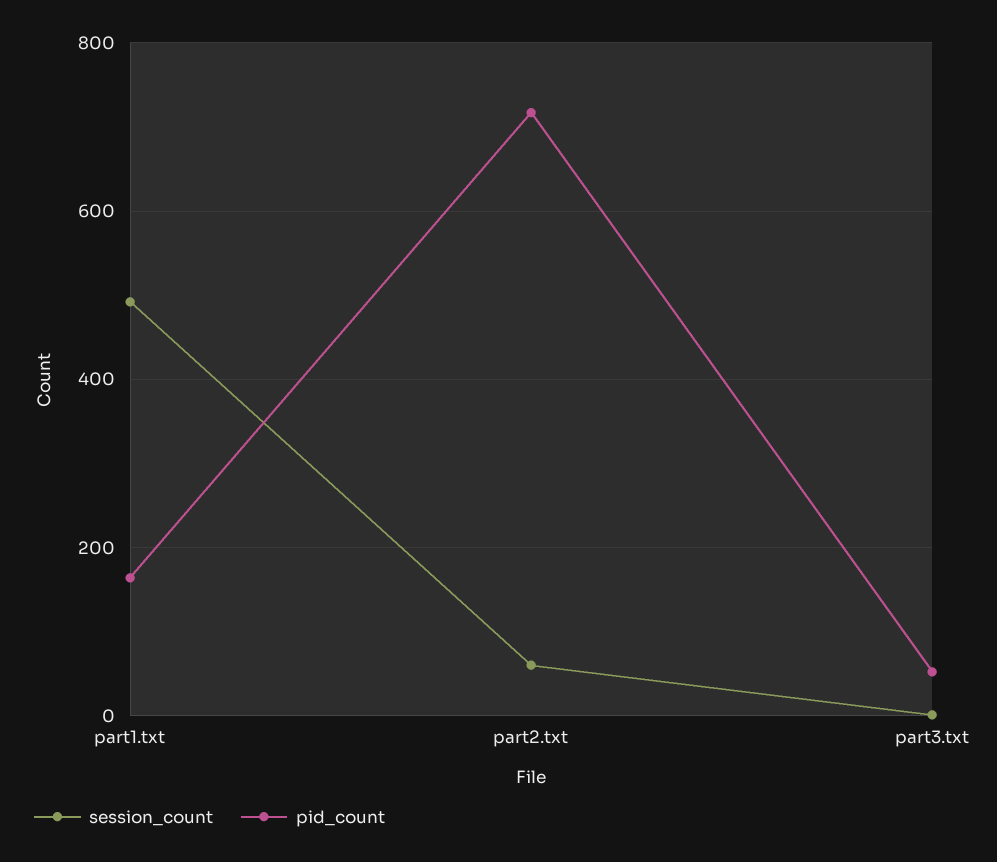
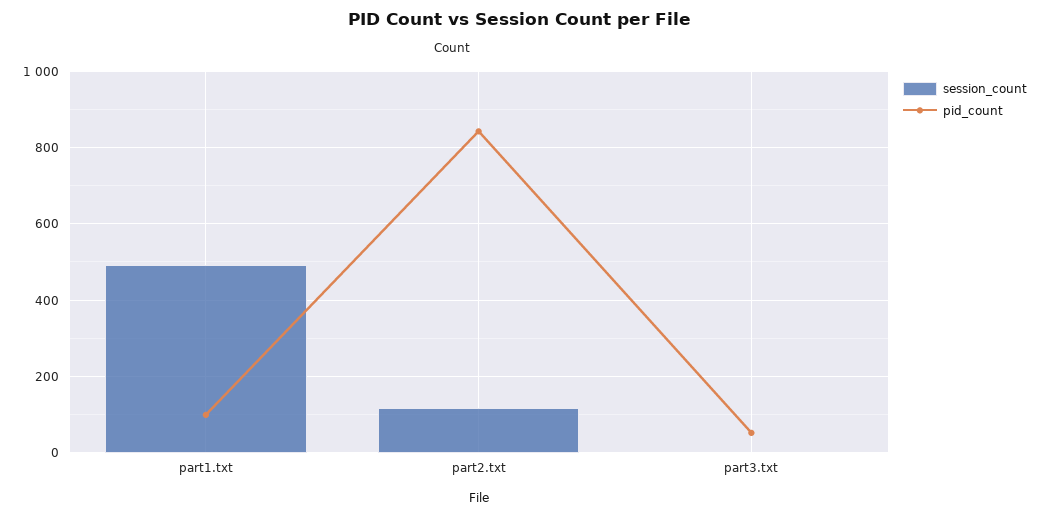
  {
    "session_count": {
      "part1.txt": 500,
-     "part2.txt": 60,
+     "part2.txt": 120,
      "part3.txt": 0
    },
    "pid_count": {
-     "part1.txt": 160,
+     "part1.txt": 100,
-     "part2.txt": 720,
+     "part2.txt": 840,
      "part3.txt": 60
    }
  }

